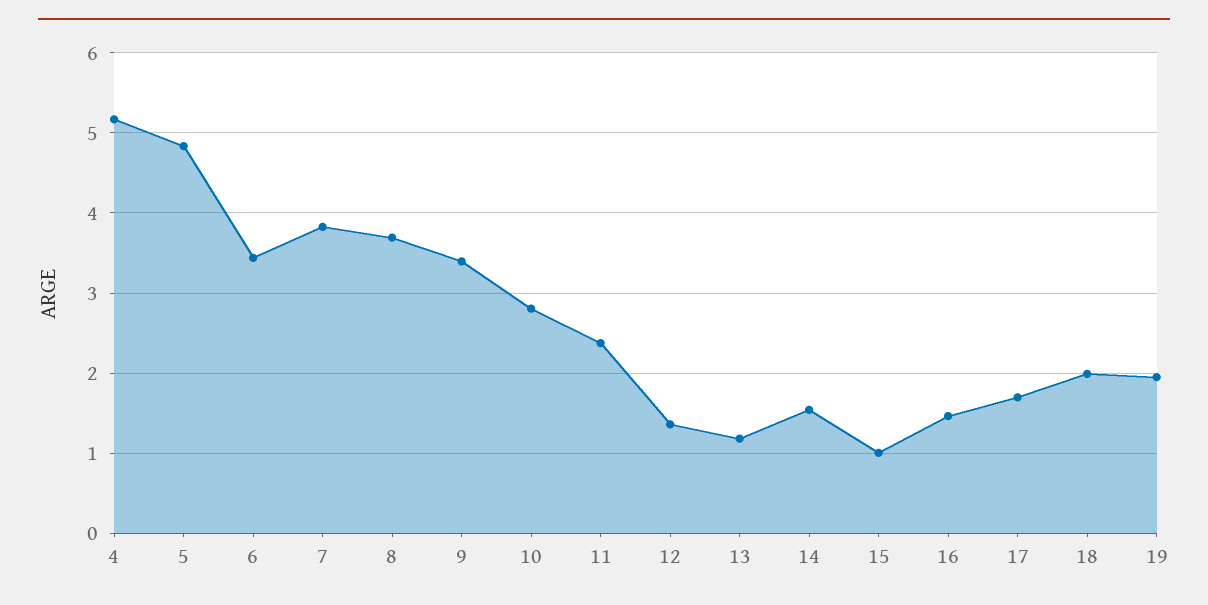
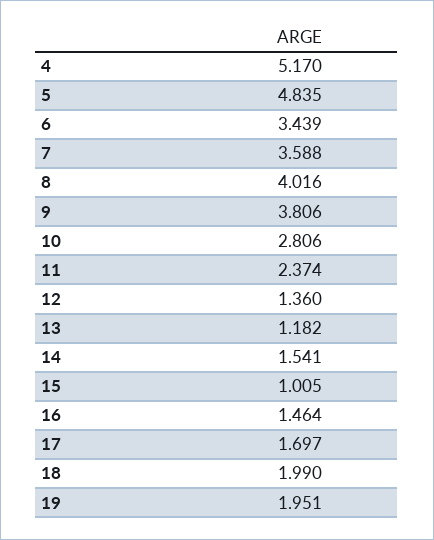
  {
    "4": 5.17,
    "5": 4.835,
    "6": 3.439,
-   "7": 3.8,
+   "7": 3.588,
-   "8": 3.7,
+   "8": 4.016,
-   "9": 3.4,
+   "9": 3.806,
    "10": 2.806,
    "11": 2.374,
    "12": 1.36,
    "13": 1.182,
    "14": 1.541,
    "15": 1.005,
    "16": 1.464,
    "17": 1.697,
    "18": 1.99,
    "19": 1.951
  }

